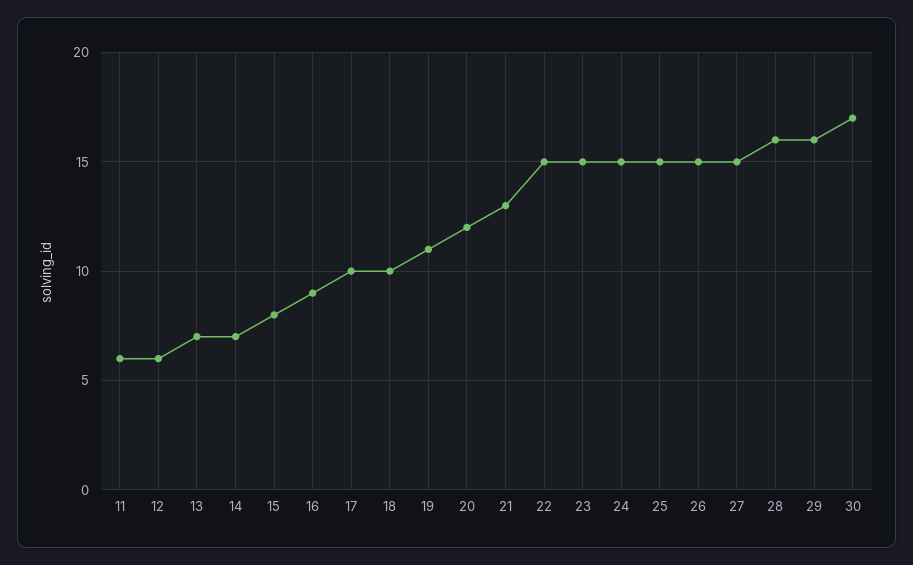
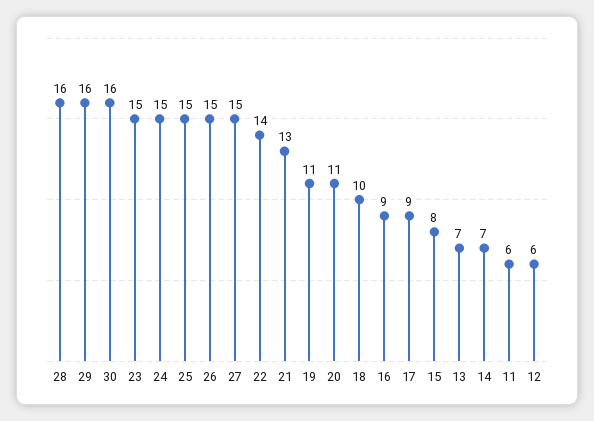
  {
    "11": 6,
    "12": 6,
    "13": 7,
    "14": 7,
    "15": 8,
    "16": 9,
-   "17": 10,
+   "17": 9,
    "18": 10,
    "19": 11,
-   "20": 12,
+   "20": 11,
    "21": 13,
-   "22": 15,
+   "22": 14,
    "23": 15,
    "24": 15,
    "25": 15,
    "26": 15,
    "27": 15,
    "28": 16,
    "29": 16,
-   "30": 17
+   "30": 16
  }

